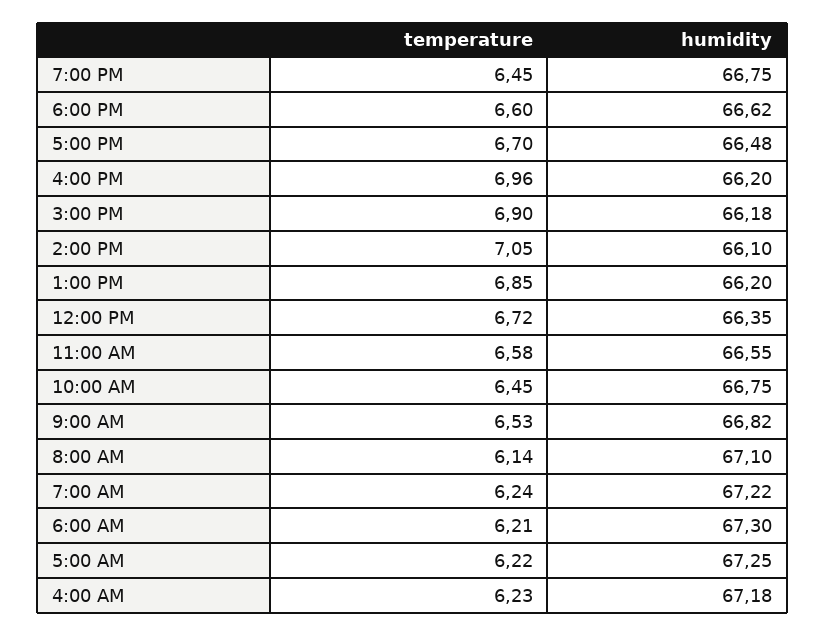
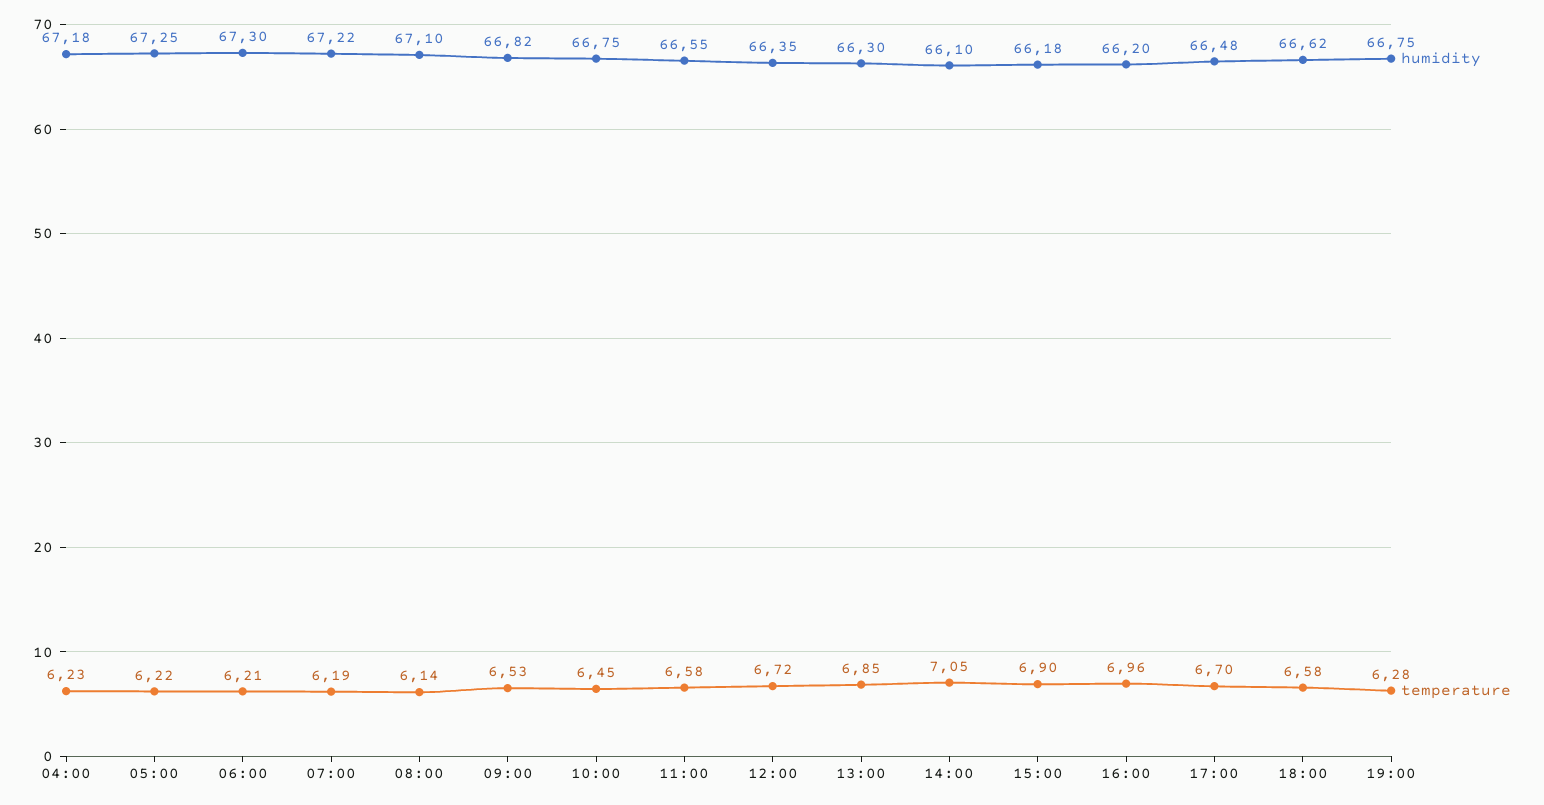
  {
    "temperature": {
-     "7:00 PM": 6.45,
+     "7:00 PM": 6.28,
-     "6:00 PM": 6.6,
+     "6:00 PM": 6.58,
      "5:00 PM": 6.7,
      "4:00 PM": 6.96,
      "3:00 PM": 6.9,
      "2:00 PM": 7.05,
      "1:00 PM": 6.85,
      "12:00 PM": 6.72,
      "11:00 AM": 6.58,
      "10:00 AM": 6.45,
      "9:00 AM": 6.53,
      "8:00 AM": 6.14,
-     "7:00 AM": 6.24,
+     "7:00 AM": 6.19,
      "6:00 AM": 6.21,
      "5:00 AM": 6.22,
      "4:00 AM": 6.23
    },
    "humidity": {
      "7:00 PM": 66.75,
      "6:00 PM": 66.62,
      "5:00 PM": 66.48,
      "4:00 PM": 66.2,
      "3:00 PM": 66.18,
      "2:00 PM": 66.1,
-     "1:00 PM": 66.2,
+     "1:00 PM": 66.3,
      "12:00 PM": 66.35,
      "11:00 AM": 66.55,
      "10:00 AM": 66.75,
      "9:00 AM": 66.82,
      "8:00 AM": 67.1,
      "7:00 AM": 67.22,
      "6:00 AM": 67.3,
      "5:00 AM": 67.25,
      "4:00 AM": 67.18
    }
  }

